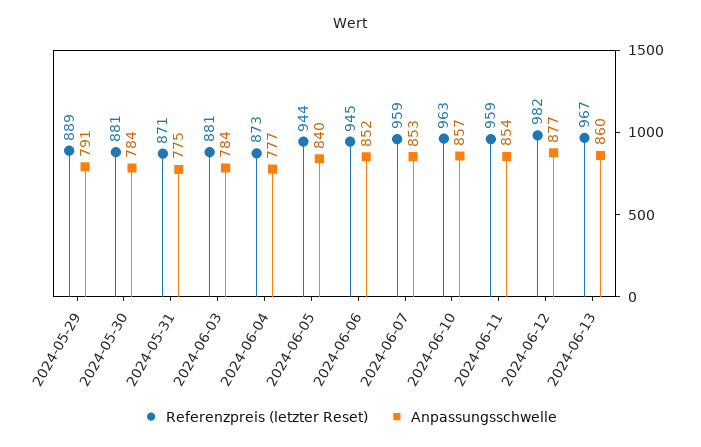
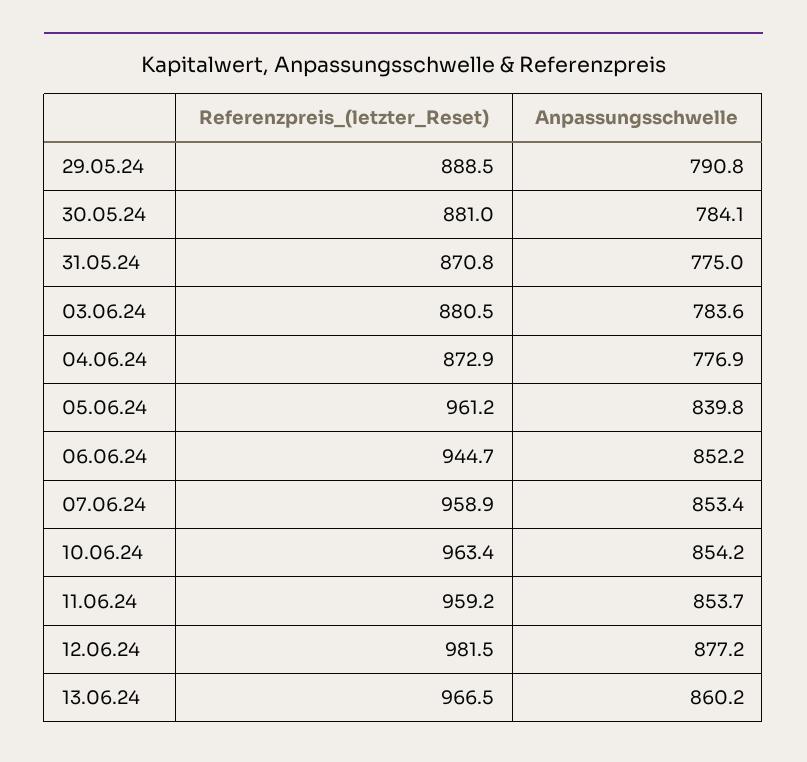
  {
    "Referenzpreis (letzter Reset)": {
      "2024-05-29": 888.5,
      "2024-05-30": 881,
      "2024-05-31": 870.8,
      "2024-06-03": 880.5,
      "2024-06-04": 872.9,
-     "2024-06-05": 944,
+     "2024-06-05": 961.2,
      "2024-06-06": 944.7,
      "2024-06-07": 958.9,
      "2024-06-10": 963.4,
      "2024-06-11": 959.2,
      "2024-06-12": 981.5,
      "2024-06-13": 966.5
    },
    "Anpassungsschwelle": {
      "2024-05-29": 790.8,
      "2024-05-30": 784.1,
      "2024-05-31": 775,
      "2024-06-03": 783.6,
      "2024-06-04": 776.9,
      "2024-06-05": 839.8,
      "2024-06-06": 852.2,
      "2024-06-07": 853.4,
-     "2024-06-10": 857,
+     "2024-06-10": 854.2,
      "2024-06-11": 853.7,
      "2024-06-12": 877.2,
      "2024-06-13": 860.2
    }
  }

